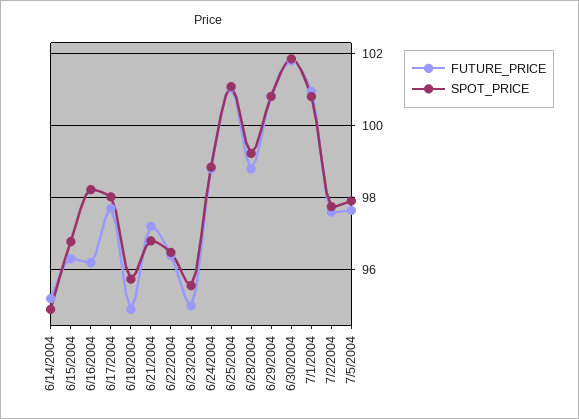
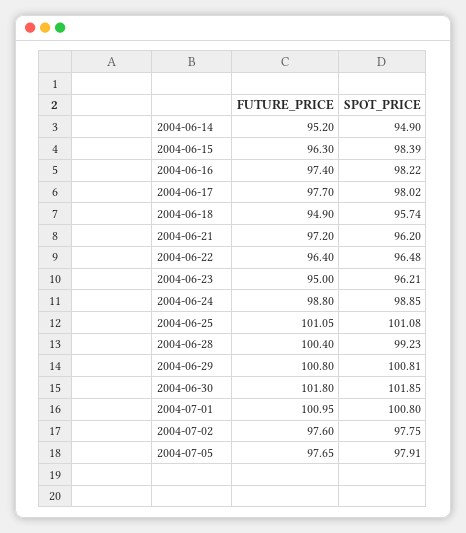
  {
    "FUTURE_PRICE": {
      "6/14/2004": 95.2,
      "6/15/2004": 96.3,
-     "6/16/2004": 96.2,
+     "6/16/2004": 97.4,
      "6/17/2004": 97.7,
      "6/18/2004": 94.9,
      "6/21/2004": 97.2,
      "6/22/2004": 96.4,
      "6/23/2004": 95,
      "6/24/2004": 98.8,
      "6/25/2004": 101.05,
-     "6/28/2004": 98.8,
+     "6/28/2004": 100.4,
      "6/29/2004": 100.8,
      "6/30/2004": 101.8,
      "7/1/2004": 100.95,
      "7/2/2004": 97.6,
      "7/5/2004": 97.65
    },
    "SPOT_PRICE": {
      "6/14/2004": 94.9,
-     "6/15/2004": 96.8,
+     "6/15/2004": 98.39,
      "6/16/2004": 98.22,
      "6/17/2004": 98.02,
      "6/18/2004": 95.74,
-     "6/21/2004": 96.8,
+     "6/21/2004": 96.2,
      "6/22/2004": 96.48,
-     "6/23/2004": 95.6,
+     "6/23/2004": 96.21,
      "6/24/2004": 98.85,
      "6/25/2004": 101.08,
      "6/28/2004": 99.23,
      "6/29/2004": 100.81,
      "6/30/2004": 101.85,
      "7/1/2004": 100.8,
      "7/2/2004": 97.75,
      "7/5/2004": 97.91
    }
  }

